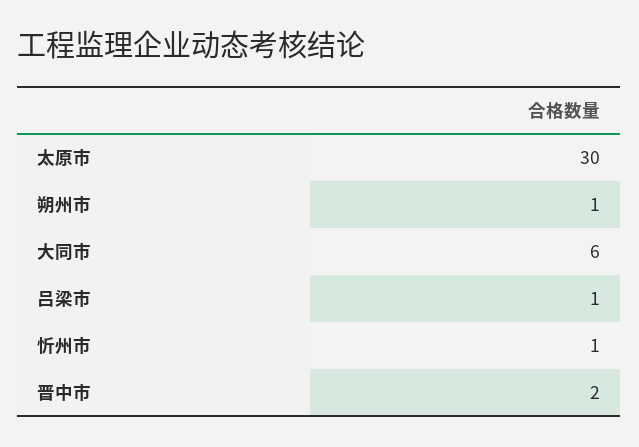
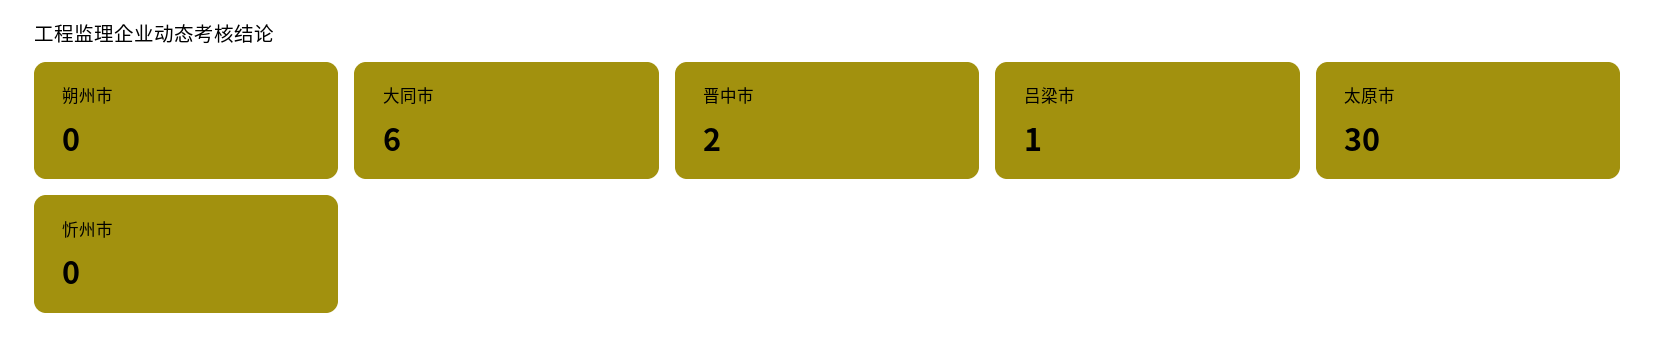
  {
    "太原市": 30,
-   "朔州市": 1,
+   "朔州市": 0,
    "大同市": 6,
    "吕梁市": 1,
-   "忻州市": 1,
+   "忻州市": 0,
    "晋中市": 2
  }

